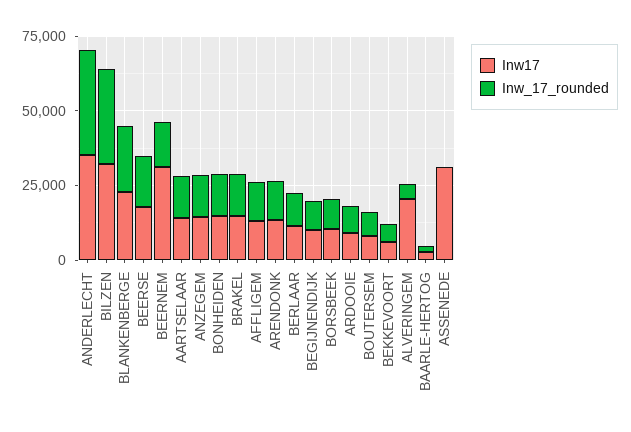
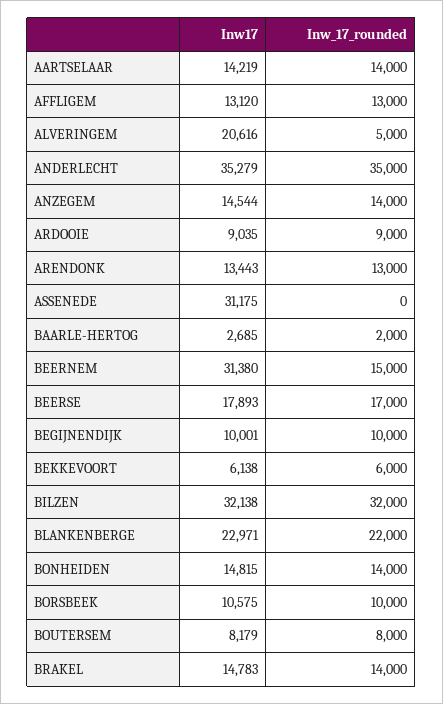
  {
    "Inw17": {
      "ANDERLECHT": 35279,
      "BILZEN": 32138,
      "BLANKENBERGE": 22971,
      "BEERSE": 17893,
      "BEERNEM": 31380,
      "AARTSELAAR": 14219,
      "ANZEGEM": 14544,
      "BONHEIDEN": 14815,
      "BRAKEL": 14783,
      "AFFLIGEM": 13120,
      "ARENDONK": 13443,
-     "BERLAAR": 10000,
      "BEGIJNENDIJK": 10001,
      "BORSBEEK": 10575,
      "ARDOOIE": 9035,
      "BOUTERSEM": 8179,
      "BEKKEVOORT": 6138,
      "ALVERINGEM": 20616,
      "BAARLE-HERTOG": 2685,
      "ASSENEDE": 31175
    },
    "Inw_17_rounded": {
      "ANDERLECHT": 35000,
      "BILZEN": 32000,
      "BLANKENBERGE": 22000,
      "BEERSE": 17000,
      "BEERNEM": 15000,
      "AARTSELAAR": 14000,
      "ANZEGEM": 14000,
      "BONHEIDEN": 14000,
      "BRAKEL": 14000,
      "AFFLIGEM": 13000,
      "ARENDONK": 13000,
-     "BERLAAR": 10000,
      "BEGIJNENDIJK": 10000,
      "BORSBEEK": 10000,
      "ARDOOIE": 9000,
      "BOUTERSEM": 8000,
      "BEKKEVOORT": 6000,
      "ALVERINGEM": 5000,
      "BAARLE-HERTOG": 2000,
      "ASSENEDE": 0
    }
  }

